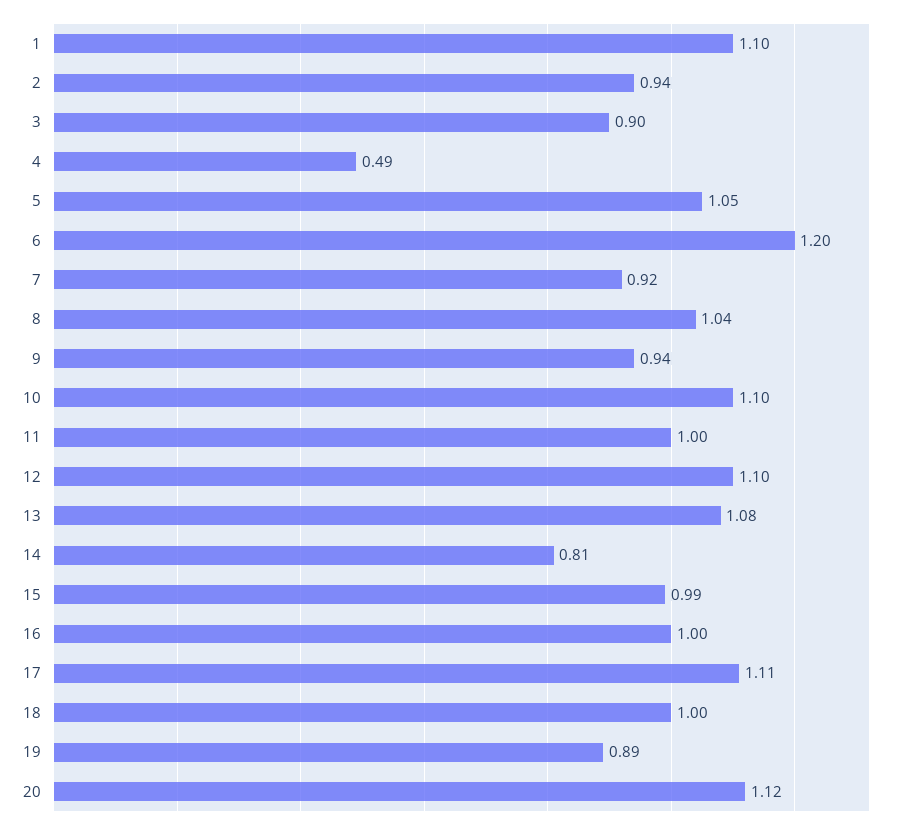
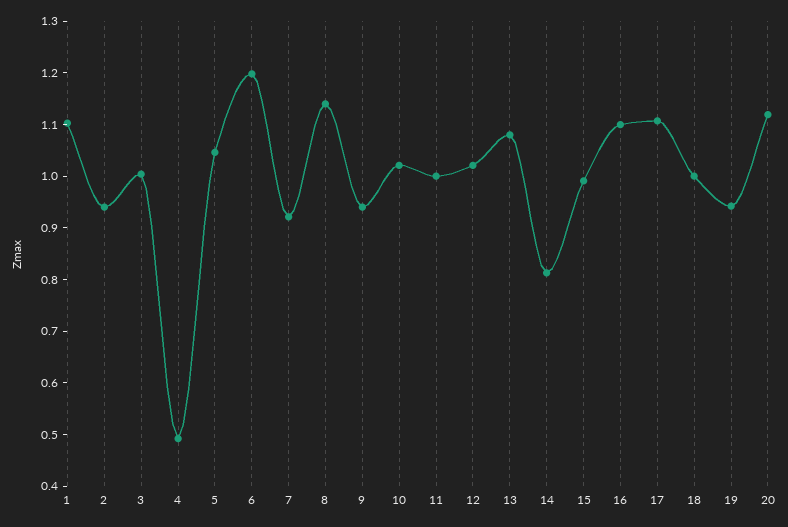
  {
    "1": 1.1,
    "2": 0.94,
-   "3": 0.9,
+   "3": 1,
    "4": 0.49,
    "5": 1.05,
    "6": 1.2,
    "7": 0.92,
-   "8": 1.04,
+   "8": 1.14,
    "9": 0.94,
-   "10": 1.1,
+   "10": 1.02,
    "11": 1,
-   "12": 1.1,
+   "12": 1.02,
    "13": 1.08,
    "14": 0.81,
    "15": 0.99,
-   "16": 1,
+   "16": 1.1,
    "17": 1.11,
    "18": 1,
-   "19": 0.89,
+   "19": 0.94,
    "20": 1.12
  }

